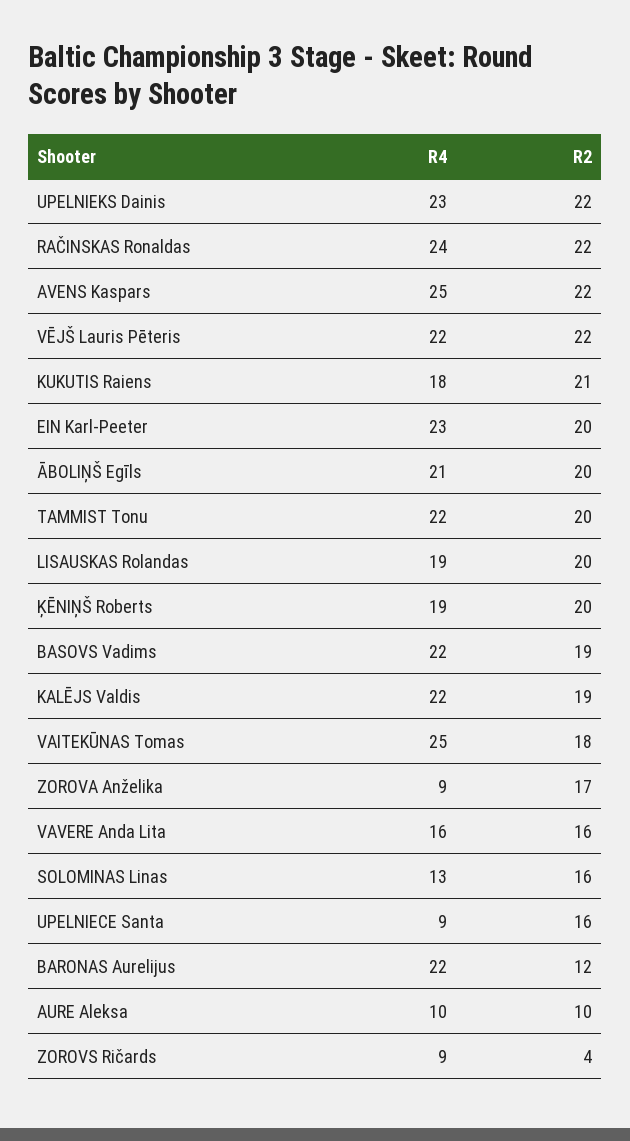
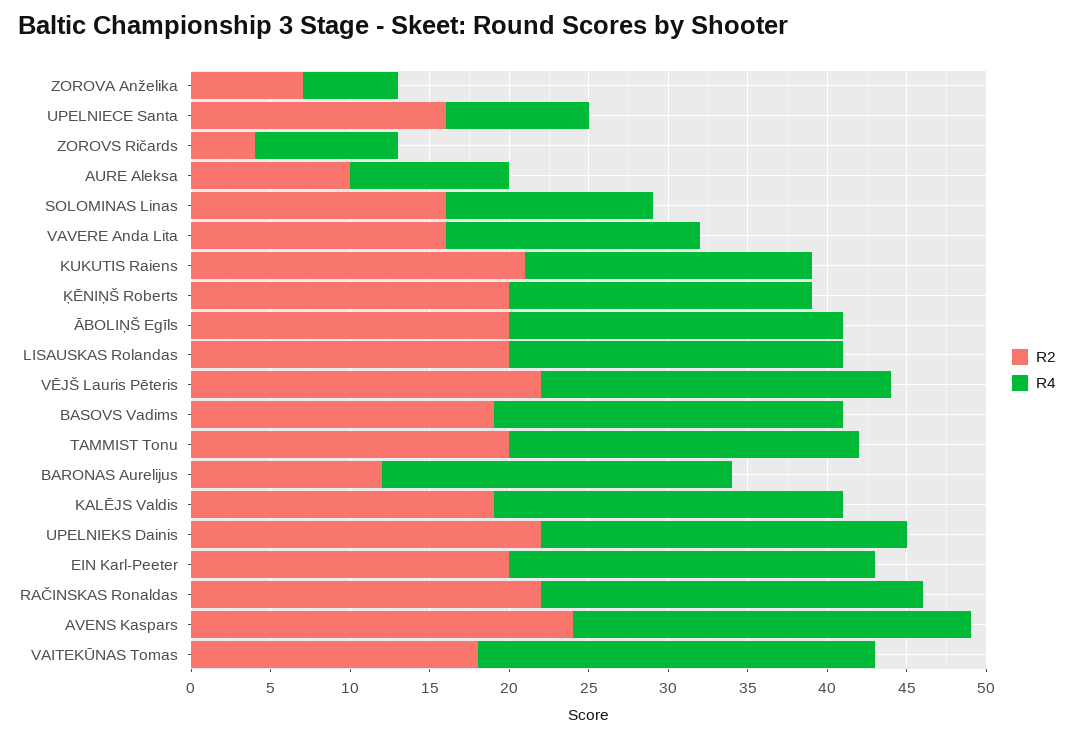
  {
    "R4": {
      "UPELNIEKS Dainis": 23,
      "RAČINSKAS Ronaldas": 24,
      "AVENS Kaspars": 25,
      "VĒJŠ Lauris Pēteris": 22,
      "KUKUTIS Raiens": 18,
      "EIN Karl-Peeter": 23,
      "ĀBOLIŅŠ Egīls": 21,
      "TAMMIST Tonu": 22,
-     "LISAUSKAS Rolandas": 19,
+     "LISAUSKAS Rolandas": 21,
      "ĶĒNIŅŠ Roberts": 19,
      "BASOVS Vadims": 22,
      "KALĒJS Valdis": 22,
      "VAITEKŪNAS Tomas": 25,
-     "ZOROVA Anželika": 9,
+     "ZOROVA Anželika": 6,
      "VAVERE Anda Lita": 16,
      "SOLOMINAS Linas": 13,
      "UPELNIECE Santa": 9,
      "BARONAS Aurelijus": 22,
      "AURE Aleksa": 10,
      "ZOROVS Ričards": 9
    },
    "R2": {
      "UPELNIEKS Dainis": 22,
      "RAČINSKAS Ronaldas": 22,
-     "AVENS Kaspars": 22,
+     "AVENS Kaspars": 24,
      "VĒJŠ Lauris Pēteris": 22,
      "KUKUTIS Raiens": 21,
      "EIN Karl-Peeter": 20,
      "ĀBOLIŅŠ Egīls": 20,
      "TAMMIST Tonu": 20,
      "LISAUSKAS Rolandas": 20,
      "ĶĒNIŅŠ Roberts": 20,
      "BASOVS Vadims": 19,
      "KALĒJS Valdis": 19,
      "VAITEKŪNAS Tomas": 18,
-     "ZOROVA Anželika": 17,
+     "ZOROVA Anželika": 7,
      "VAVERE Anda Lita": 16,
      "SOLOMINAS Linas": 16,
      "UPELNIECE Santa": 16,
      "BARONAS Aurelijus": 12,
      "AURE Aleksa": 10,
      "ZOROVS Ričards": 4
    }
  }

